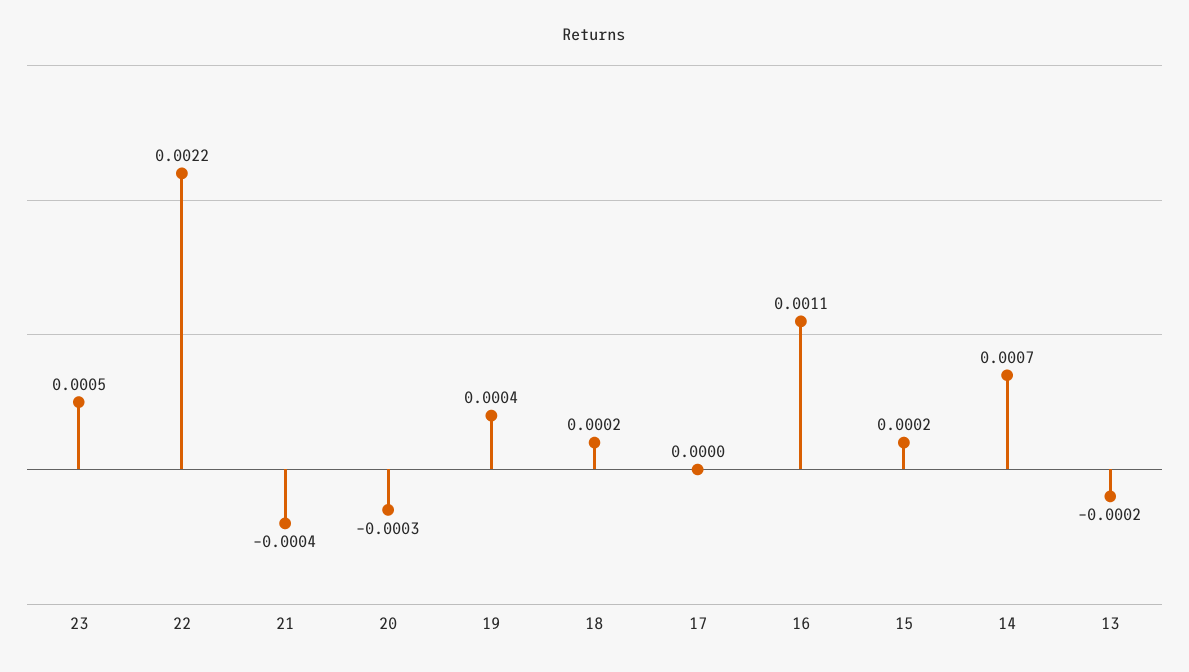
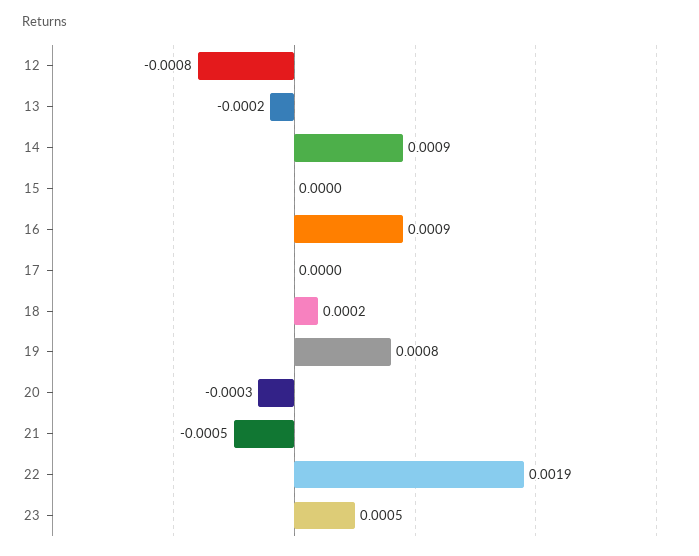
  {
    "23": 0.0005,
-   "22": 0.0022,
+   "22": 0.0019,
-   "21": -0.0004,
+   "21": -0.0005,
    "20": -0.0003,
-   "19": 0.0004,
+   "19": 0.0008,
    "18": 0.0002,
    "17": 0,
-   "16": 0.0011,
+   "16": 0.0009,
-   "15": 0.0002,
+   "15": 0,
-   "14": 0.0007,
+   "14": 0.0009,
-   "13": -0.0002
+   "13": -0.0002,
+   "12": -0.0008
  }

